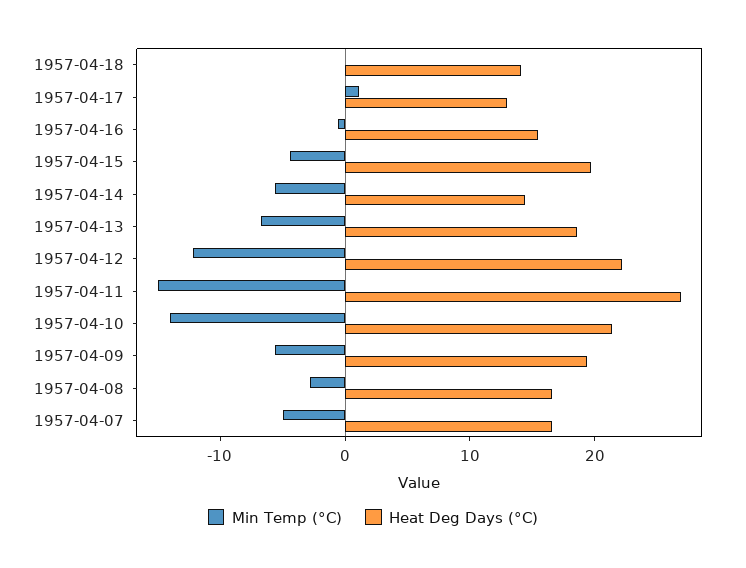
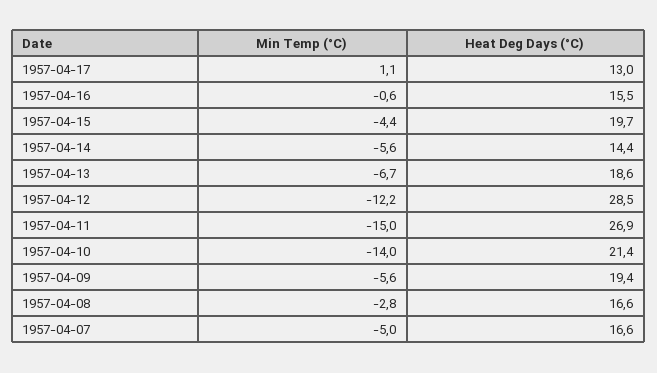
  {
    "Min Temp (°C)": {
-     "1957-04-18": 0,
      "1957-04-17": 1.1,
      "1957-04-16": -0.6,
      "1957-04-15": -4.4,
      "1957-04-14": -5.6,
      "1957-04-13": -6.7,
      "1957-04-12": -12.2,
      "1957-04-11": -15,
      "1957-04-10": -14,
      "1957-04-09": -5.6,
      "1957-04-08": -2.8,
      "1957-04-07": -5
    },
    "Heat Deg Days (°C)": {
-     "1957-04-18": 14,
      "1957-04-17": 13,
      "1957-04-16": 15.5,
      "1957-04-15": 19.7,
      "1957-04-14": 14.4,
      "1957-04-13": 18.6,
-     "1957-04-12": 22,
+     "1957-04-12": 28.5,
      "1957-04-11": 26.9,
      "1957-04-10": 21.4,
      "1957-04-09": 19.4,
      "1957-04-08": 16.6,
      "1957-04-07": 16.6
    }
  }

